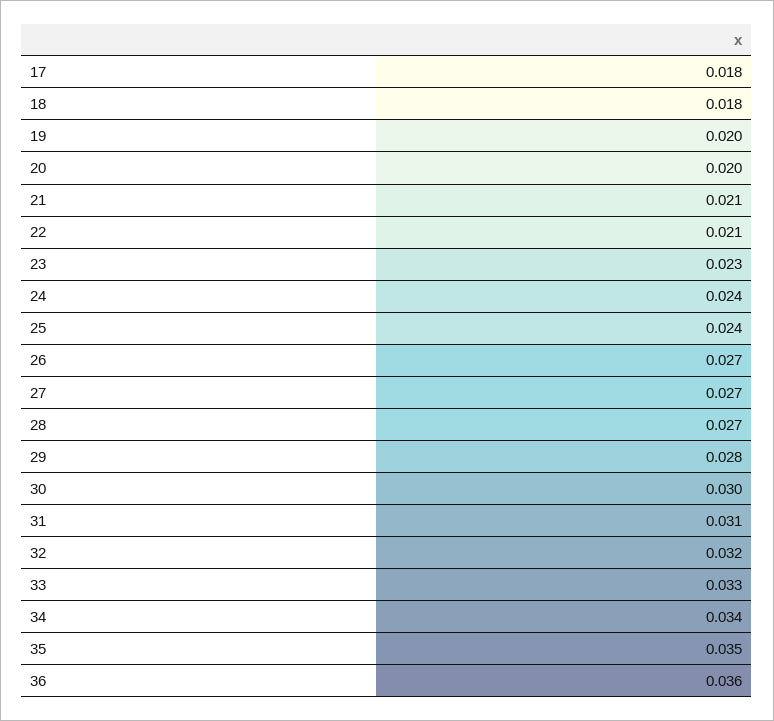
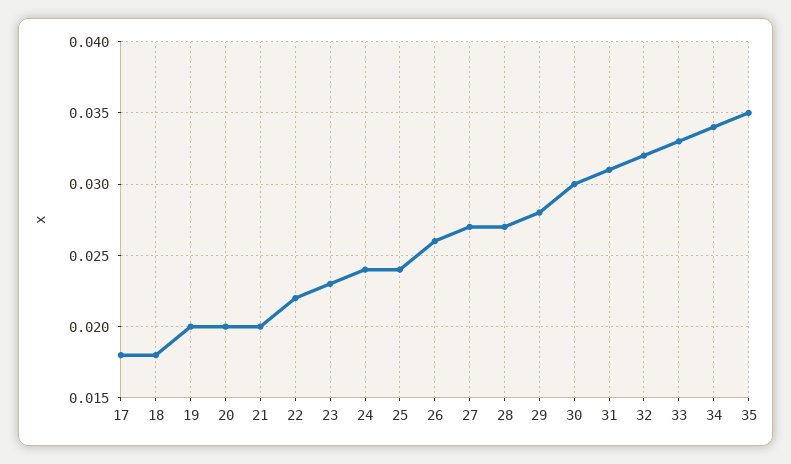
  {
    "17": 0.018,
    "18": 0.018,
    "19": 0.02,
    "20": 0.02,
-   "21": 0.021,
+   "21": 0.02,
-   "22": 0.021,
+   "22": 0.022,
    "23": 0.023,
    "24": 0.024,
    "25": 0.024,
-   "26": 0.027,
+   "26": 0.026,
    "27": 0.027,
    "28": 0.027,
    "29": 0.028,
    "30": 0.03,
    "31": 0.031,
    "32": 0.032,
    "33": 0.033,
    "34": 0.034,
-   "35": 0.035,
+   "35": 0.035
-   "36": 0.036
  }

